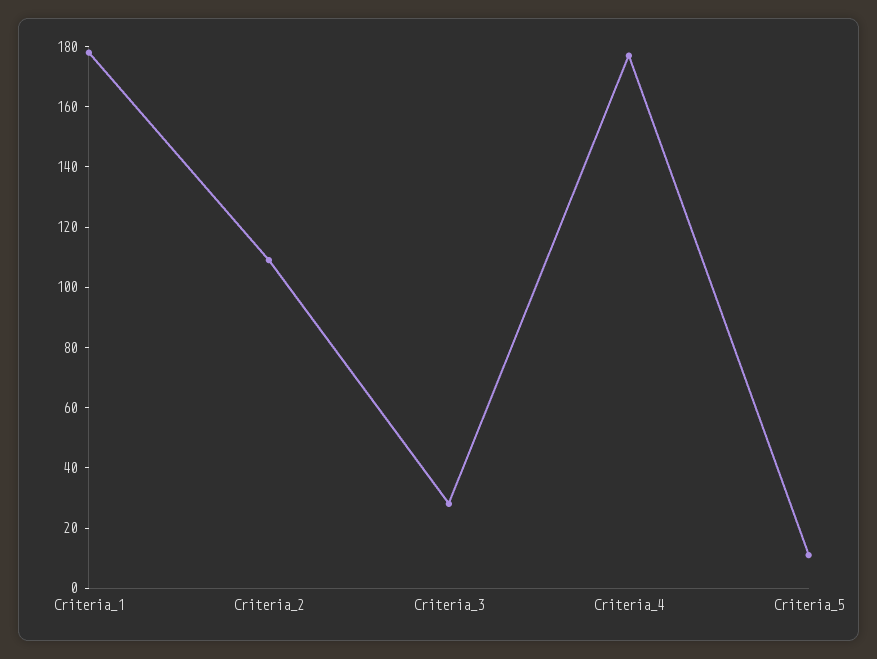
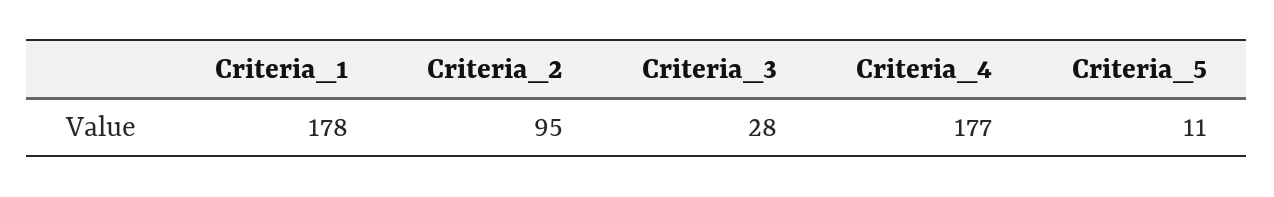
  {
    "Criteria_1": 178,
-   "Criteria_2": 110,
+   "Criteria_2": 95,
    "Criteria_3": 28,
    "Criteria_4": 177,
    "Criteria_5": 11
  }

